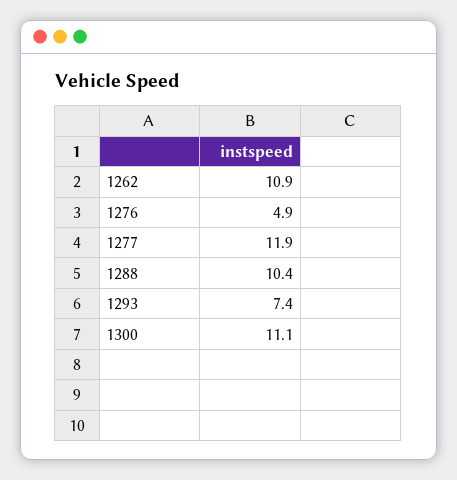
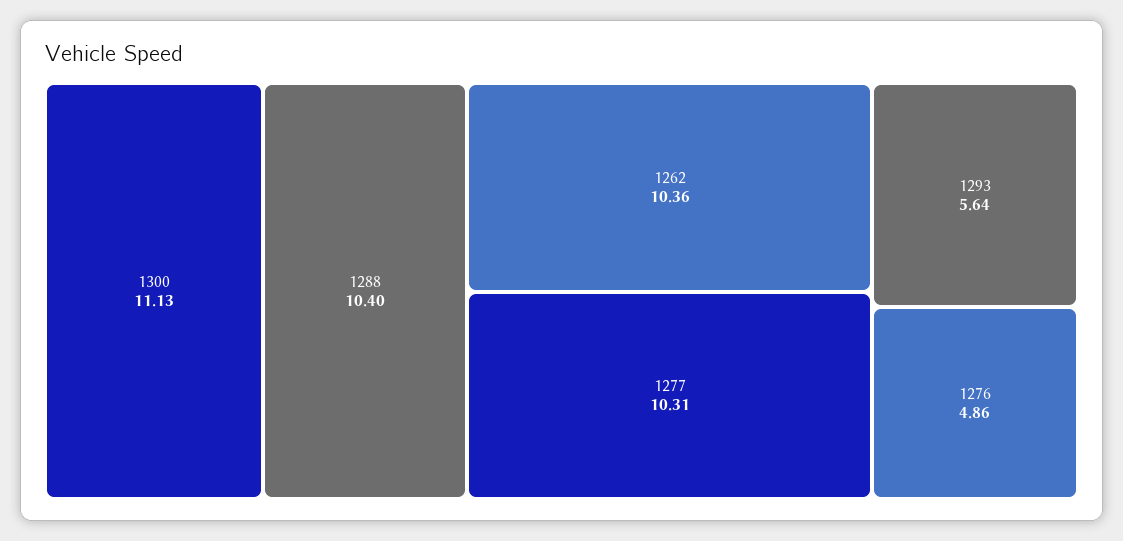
  {
-   "1262": 10.9,
+   "1262": 10.36,
    "1276": 4.86,
-   "1277": 11.9,
+   "1277": 10.31,
    "1288": 10.4,
-   "1293": 7.4,
+   "1293": 5.64,
    "1300": 11.13
  }

